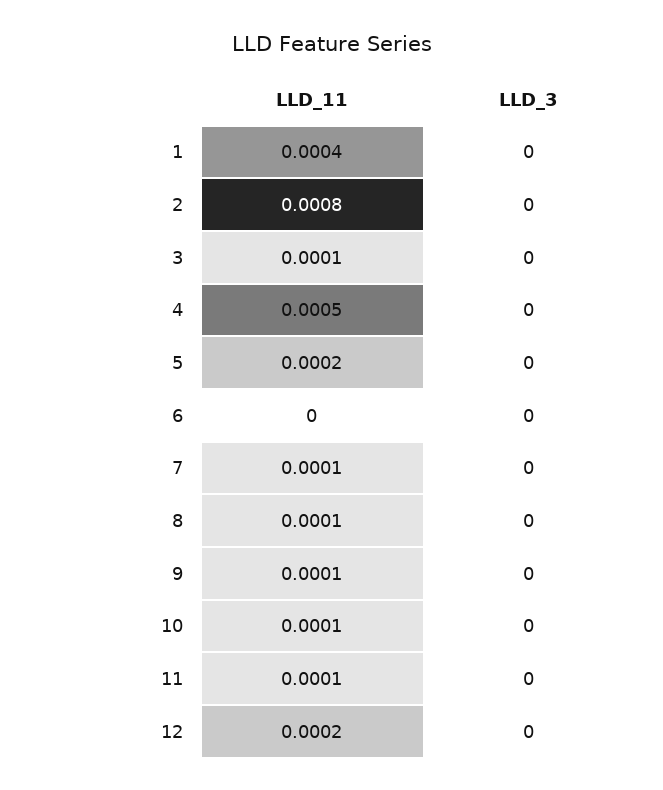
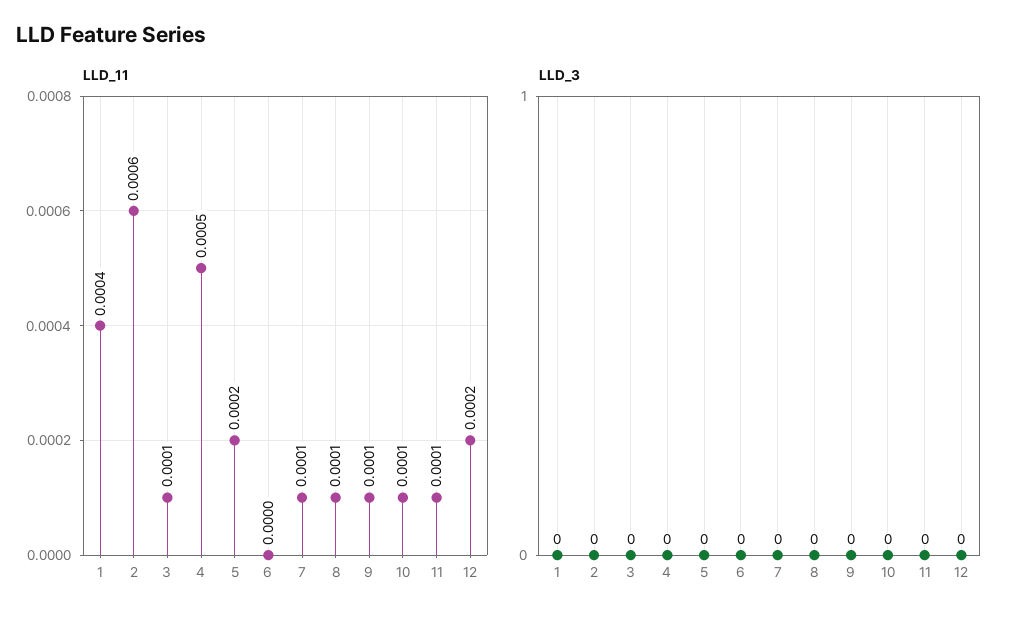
  {
    "LLD_11": {
      "1": 0.0004,
-     "2": 0.0008,
+     "2": 0.0006,
      "3": 0.0001,
      "4": 0.0005,
      "5": 0.0002,
      "6": 0,
      "7": 0.0001,
      "8": 0.0001,
      "9": 0.0001,
      "10": 0.0001,
      "11": 0.0001,
      "12": 0.0002
    },
    "LLD_3": {
      "1": 0,
      "2": 0,
      "3": 0,
      "4": 0,
      "5": 0,
      "6": 0,
      "7": 0,
      "8": 0,
      "9": 0,
      "10": 0,
      "11": 0,
      "12": 0
    }
  }

